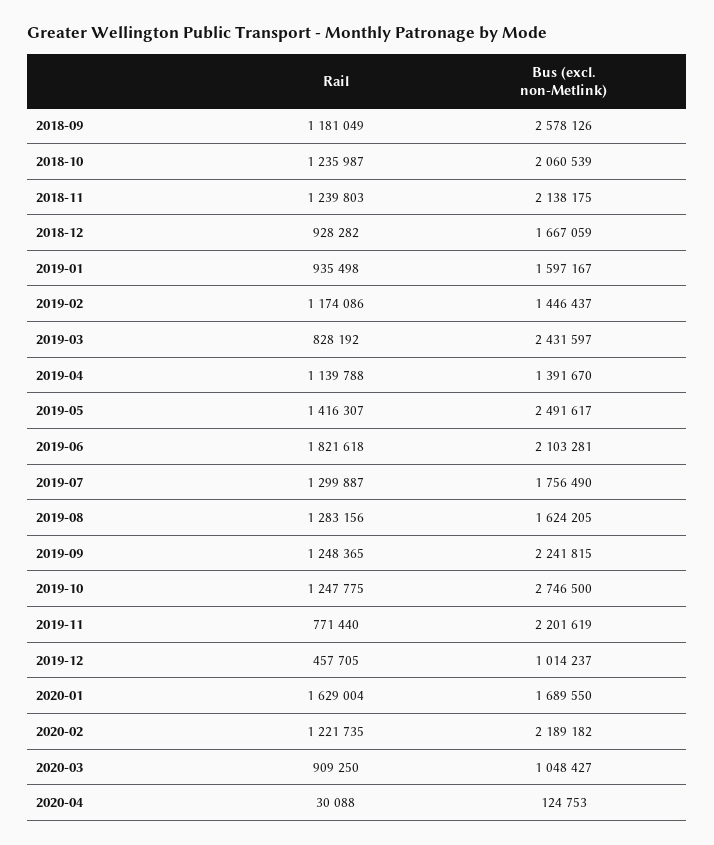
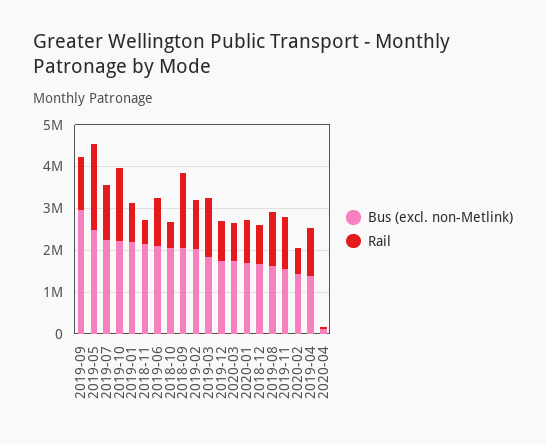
  {
    "Rail": {
-     "2018-09": 1181049,
+     "2018-09": 1800000,
-     "2018-10": 1235987,
+     "2018-10": 600000,
-     "2018-11": 1239803,
+     "2018-11": 600000,
      "2018-12": 928282,
      "2019-01": 935498,
      "2019-02": 1174086,
-     "2019-03": 828192,
+     "2019-03": 1400000,
      "2019-04": 1139788,
-     "2019-05": 1416307,
+     "2019-05": 2000000,
-     "2019-06": 1821618,
+     "2019-06": 1200000,
      "2019-07": 1299887,
      "2019-08": 1283156,
      "2019-09": 1248365,
-     "2019-10": 1247775,
+     "2019-10": 1800000,
-     "2019-11": 771440,
+     "2019-11": 1200000,
-     "2019-12": 457705,
+     "2019-12": 1000000,
-     "2020-01": 1629004,
+     "2020-01": 1000000,
-     "2020-02": 1221735,
+     "2020-02": 600000,
      "2020-03": 909250,
      "2020-04": 30088
    },
    "Bus (excl. non-Metlink)": {
-     "2018-09": 2578126,
+     "2018-09": 2000000,
      "2018-10": 2060539,
      "2018-11": 2138175,
      "2018-12": 1667059,
-     "2019-01": 1597167,
+     "2019-01": 2200000,
-     "2019-02": 1446437,
+     "2019-02": 2000000,
-     "2019-03": 2431597,
+     "2019-03": 1800000,
      "2019-04": 1391670,
      "2019-05": 2491617,
      "2019-06": 2103281,
-     "2019-07": 1756490,
+     "2019-07": 2200000,
      "2019-08": 1624205,
-     "2019-09": 2241815,
+     "2019-09": 3000000,
-     "2019-10": 2746500,
+     "2019-10": 2200000,
-     "2019-11": 2201619,
+     "2019-11": 1600000,
-     "2019-12": 1014237,
+     "2019-12": 1800000,
      "2020-01": 1689550,
-     "2020-02": 2189182,
+     "2020-02": 1400000,
-     "2020-03": 1048427,
+     "2020-03": 1800000,
      "2020-04": 124753
    }
  }

